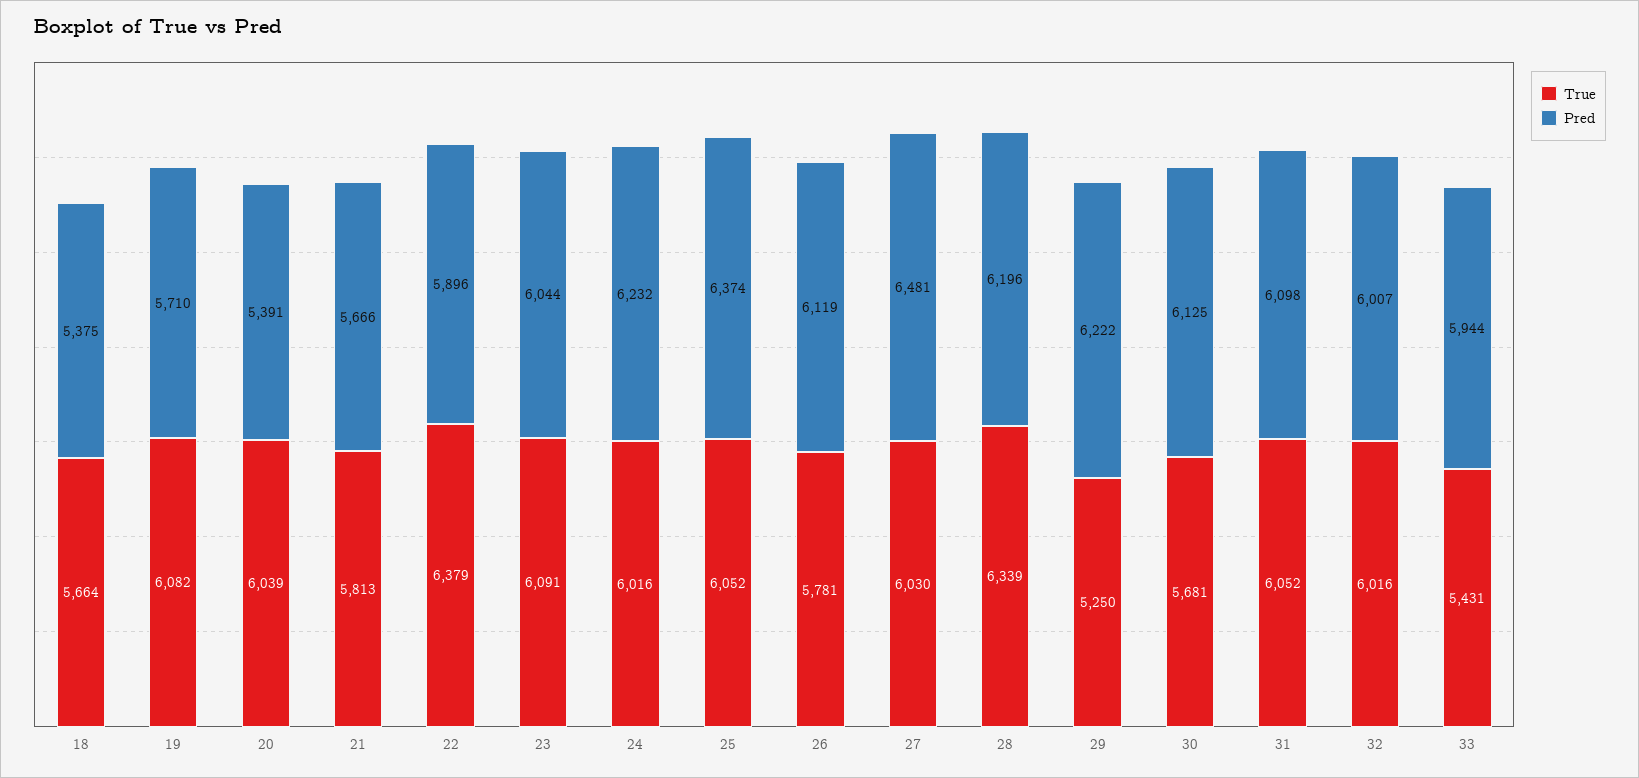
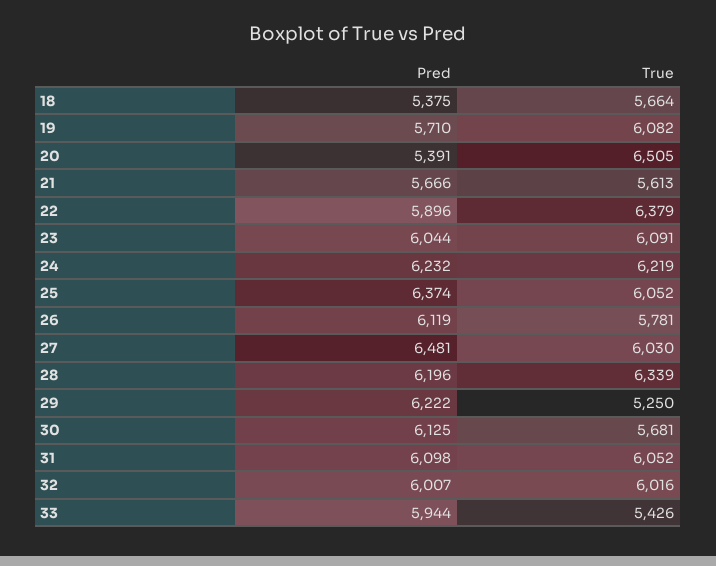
  {
    "True": {
      "18": 5664,
      "19": 6082,
-     "20": 6039,
+     "20": 6505,
-     "21": 5813,
+     "21": 5613,
      "22": 6379,
      "23": 6091,
-     "24": 6016,
+     "24": 6219,
      "25": 6052,
      "26": 5781,
      "27": 6030,
      "28": 6339,
      "29": 5250,
      "30": 5681,
      "31": 6052,
      "32": 6016,
-     "33": 5431
+     "33": 5426
    },
    "Pred": {
      "18": 5375,
      "19": 5710,
      "20": 5391,
      "21": 5666,
      "22": 5896,
      "23": 6044,
      "24": 6232,
      "25": 6374,
      "26": 6119,
      "27": 6481,
      "28": 6196,
      "29": 6222,
      "30": 6125,
      "31": 6098,
      "32": 6007,
      "33": 5944
    }
  }

